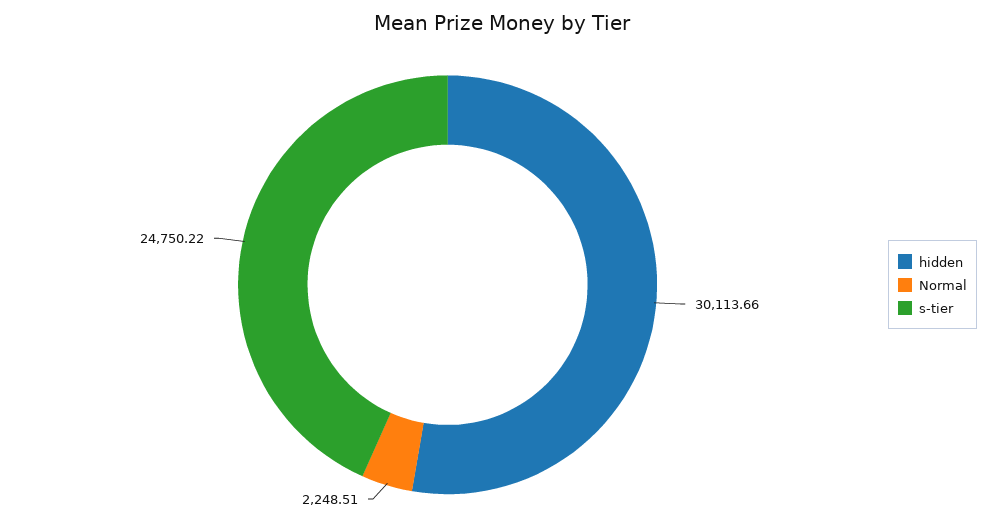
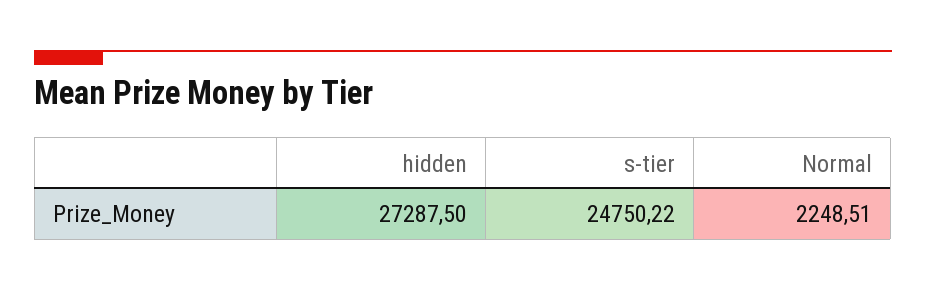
  {
-   "hidden": 30113.66,
+   "hidden": 27287.5,
    "Normal": 2248.51,
    "s-tier": 24750.22
  }

